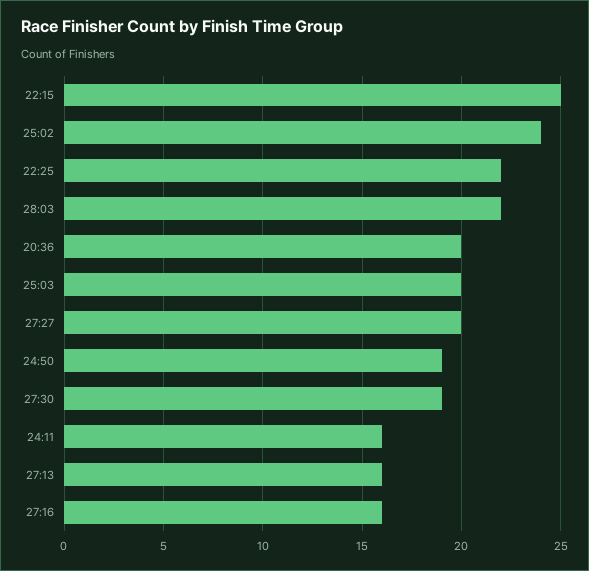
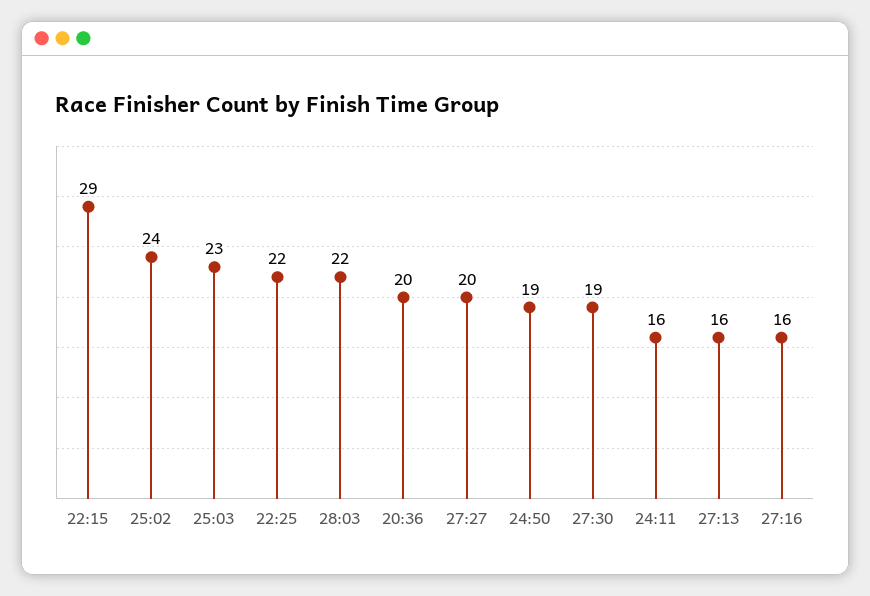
  {
-   "22:15": 25,
+   "22:15": 29,
    "25:02": 24,
    "22:25": 22,
    "28:03": 22,
    "20:36": 20,
-   "25:03": 20,
+   "25:03": 23,
    "27:27": 20,
    "24:50": 19,
    "27:30": 19,
    "24:11": 16,
    "27:13": 16,
    "27:16": 16
  }

